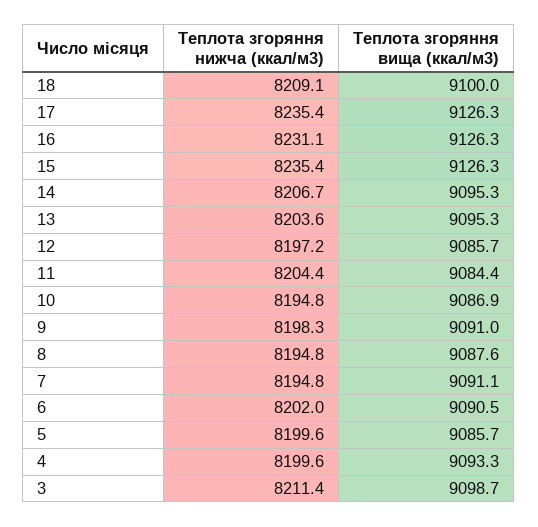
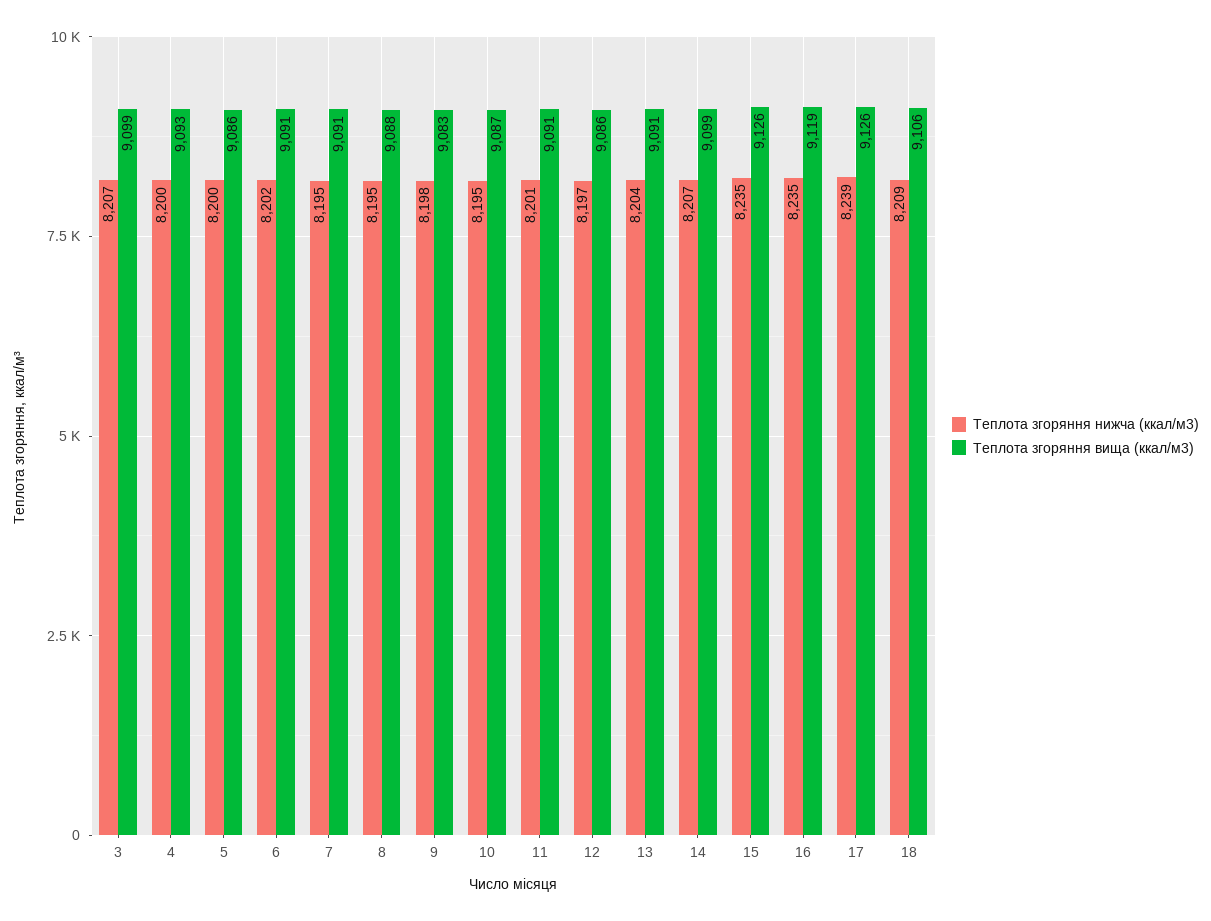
  {
    "Теплота згоряння нижча (ккал/м3)": {
      "18": 8209.1,
-     "17": 8235.4,
+     "17": 8239,
-     "16": 8231.1,
+     "16": 8235,
      "15": 8235.4,
      "14": 8206.7,
      "13": 8203.6,
      "12": 8197.2,
-     "11": 8204.4,
+     "11": 8201,
      "10": 8194.8,
      "9": 8198.3,
      "8": 8194.8,
      "7": 8194.8,
      "6": 8202,
      "5": 8199.6,
      "4": 8199.6,
-     "3": 8211.4
+     "3": 8207
    },
    "Теплота згоряння вища (ккал/м3)": {
-     "18": 9100,
+     "18": 9106,
      "17": 9126.3,
-     "16": 9126.3,
+     "16": 9119,
      "15": 9126.3,
-     "14": 9095.3,
+     "14": 9099,
-     "13": 9095.3,
+     "13": 9091,
      "12": 9085.7,
-     "11": 9084.4,
+     "11": 9091,
      "10": 9086.9,
-     "9": 9091,
+     "9": 9083,
      "8": 9087.6,
      "7": 9091.1,
      "6": 9090.5,
      "5": 9085.7,
      "4": 9093.3,
      "3": 9098.7
    }
  }

